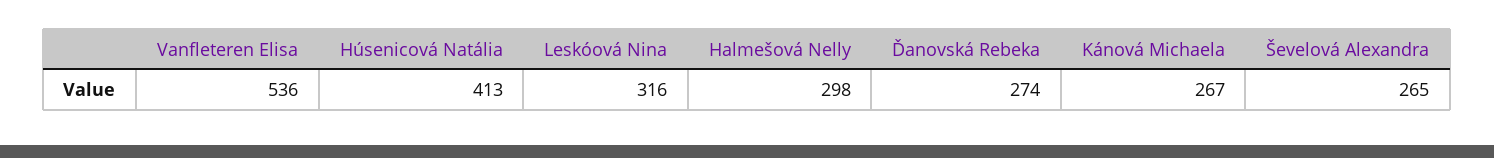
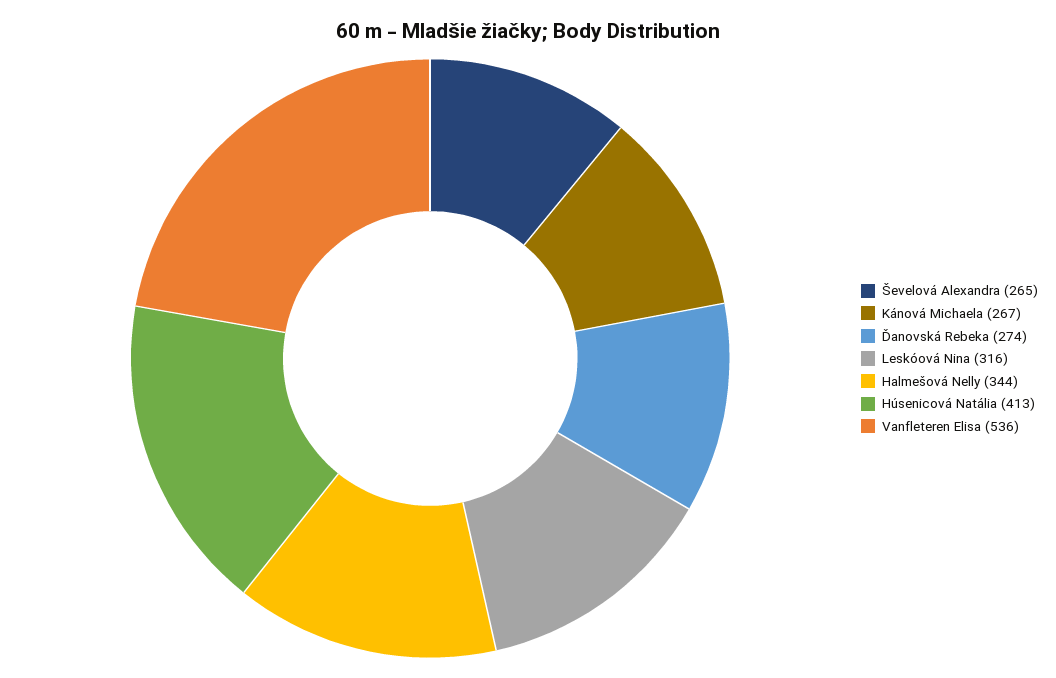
  {
    "Vanfleteren Elisa": 536,
    "Húsenicová Natália": 413,
    "Leskóová Nina": 316,
-   "Halmešová Nelly": 298,
+   "Halmešová Nelly": 344,
    "Ďanovská Rebeka": 274,
    "Kánová Michaela": 267,
    "Ševelová Alexandra": 265
  }

